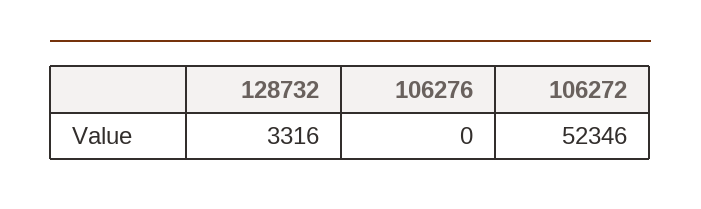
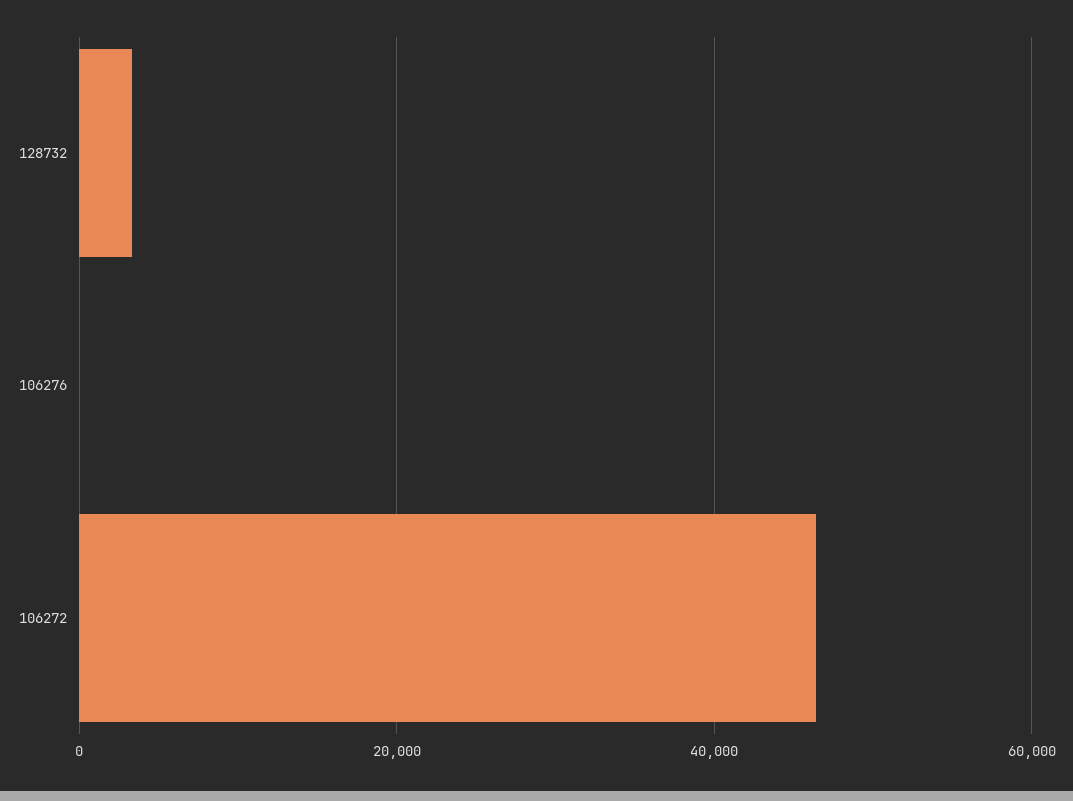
  {
    "128732": 3316,
    "106276": 0,
-   "106272": 52346
+   "106272": 46000
  }

